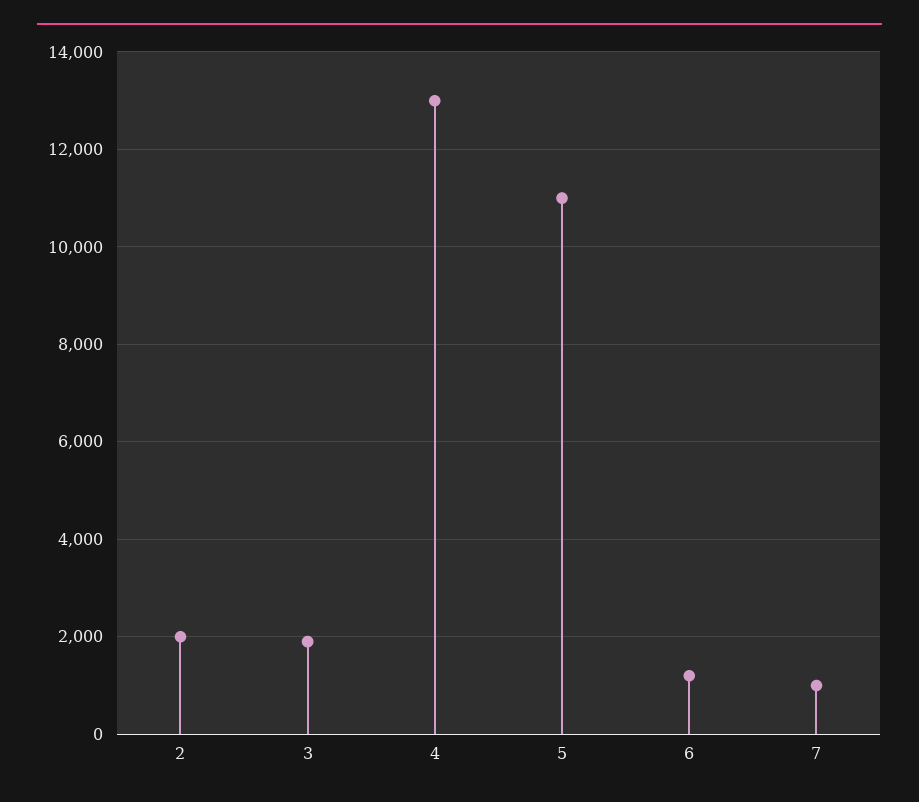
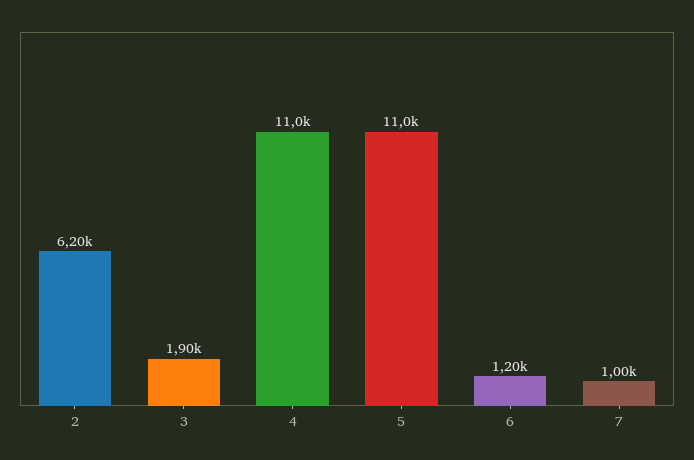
  {
-   "2": 2000,
+   "2": 6200,
    "3": 1900,
-   "4": 13000,
+   "4": 11000,
    "5": 11000,
    "6": 1200,
    "7": 1000
  }

